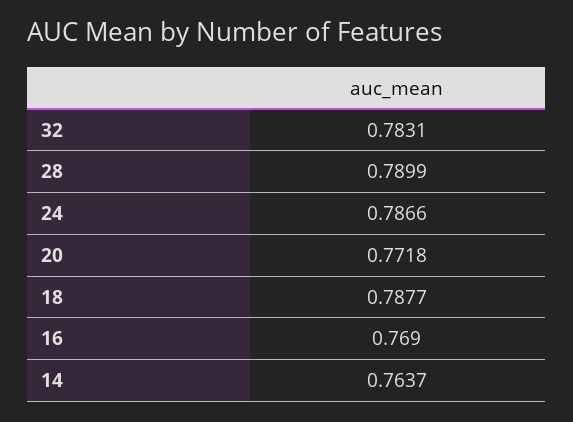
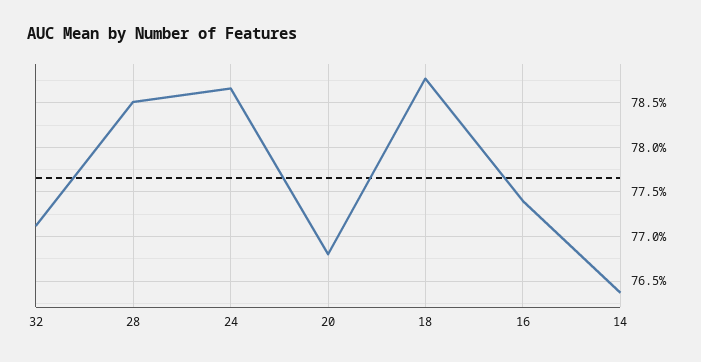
  {
-   "32": 0.7831,
+   "32": 0.771,
-   "28": 0.7899,
+   "28": 0.785,
    "24": 0.7866,
-   "20": 0.7718,
+   "20": 0.768,
    "18": 0.7877,
-   "16": 0.769,
+   "16": 0.774,
    "14": 0.7637
  }

